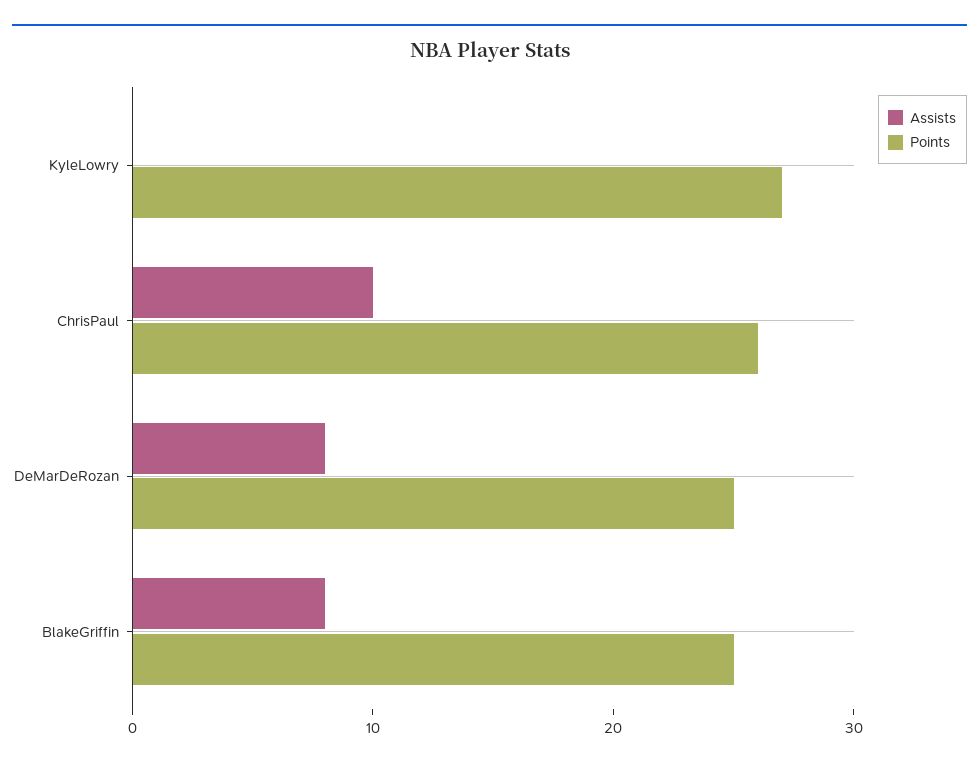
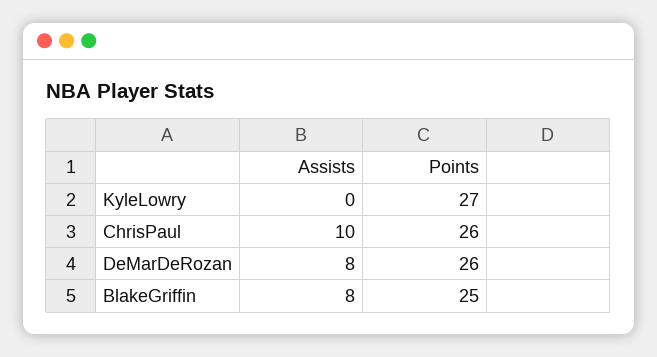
  {
    "Assists": {
      "KyleLowry": 0,
      "ChrisPaul": 10,
      "DeMarDeRozan": 8,
      "BlakeGriffin": 8
    },
    "Points": {
      "KyleLowry": 27,
      "ChrisPaul": 26,
-     "DeMarDeRozan": 25,
+     "DeMarDeRozan": 26,
      "BlakeGriffin": 25
    }
  }

